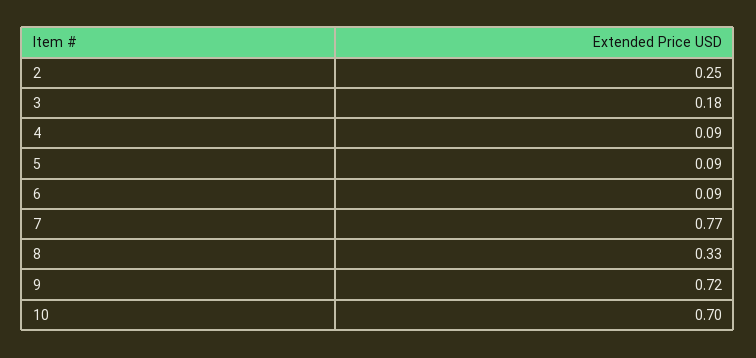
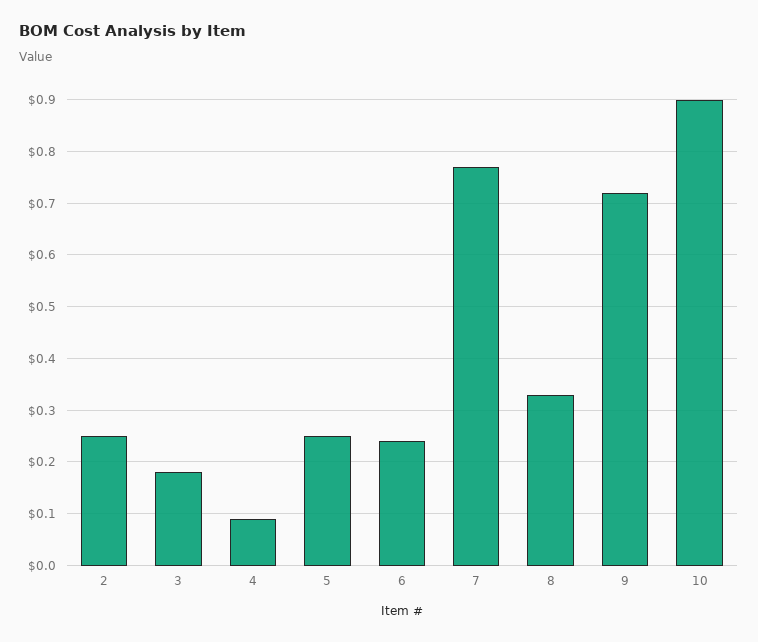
  {
    "2": 0.25,
    "3": 0.18,
    "4": 0.09,
-   "5": 0.09,
+   "5": 0.25,
-   "6": 0.09,
+   "6": 0.25,
    "7": 0.77,
    "8": 0.33,
    "9": 0.72,
-   "10": 0.7
+   "10": 0.9
  }

